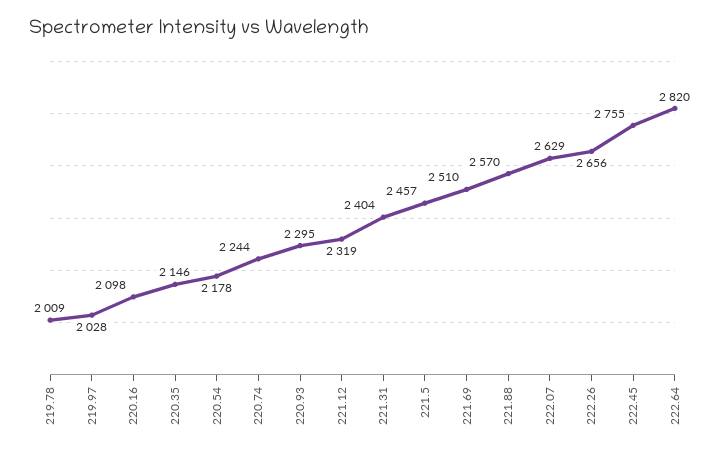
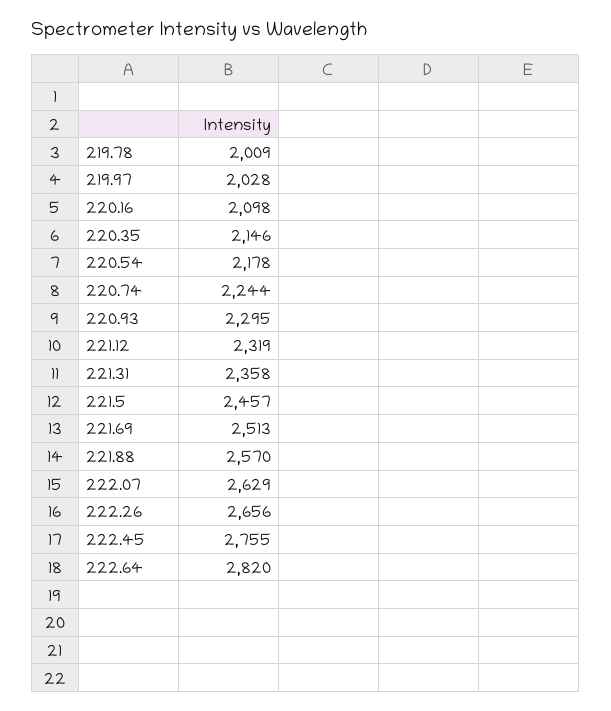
  {
    "219.78": 2009,
    "219.97": 2028,
    "220.16": 2098,
    "220.35": 2146,
    "220.54": 2178,
    "220.74": 2244,
    "220.93": 2295,
    "221.12": 2319,
-   "221.31": 2404,
+   "221.31": 2358,
    "221.5": 2457,
-   "221.69": 2510,
+   "221.69": 2513,
    "221.88": 2570,
    "222.07": 2629,
    "222.26": 2656,
    "222.45": 2755,
    "222.64": 2820
  }

